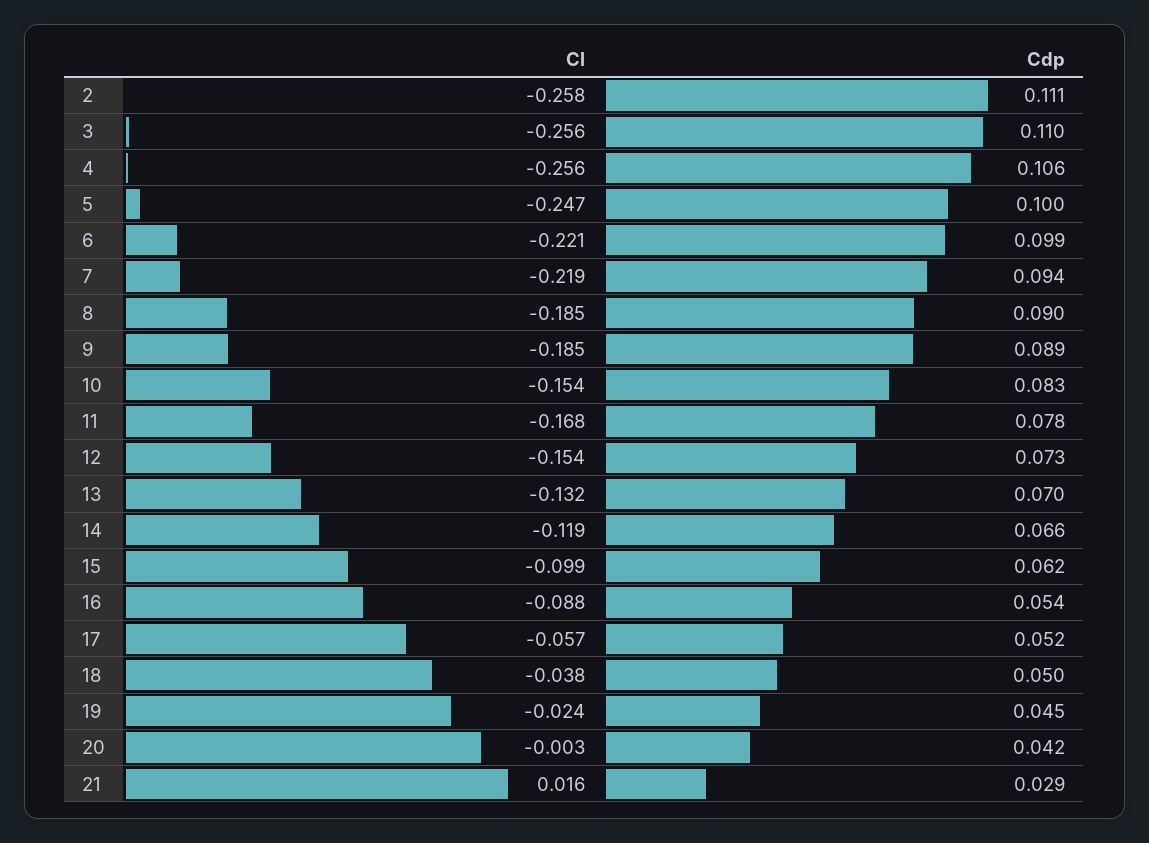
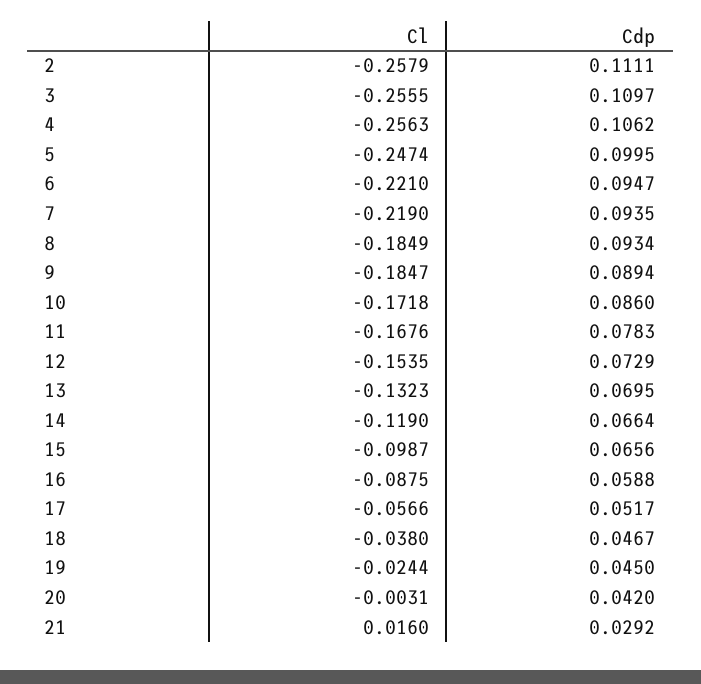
  {
    "Cl": {
      "2": -0.2579,
      "3": -0.2555,
      "4": -0.2563,
      "5": -0.2474,
      "6": -0.221,
      "7": -0.219,
      "8": -0.1849,
      "9": -0.1847,
-     "10": -0.154,
+     "10": -0.1718,
      "11": -0.1676,
      "12": -0.1535,
      "13": -0.1323,
      "14": -0.119,
      "15": -0.0987,
      "16": -0.0875,
      "17": -0.0566,
      "18": -0.038,
      "19": -0.0244,
      "20": -0.0031,
      "21": 0.016
    },
    "Cdp": {
      "2": 0.1111,
      "3": 0.1097,
      "4": 0.1062,
      "5": 0.0995,
-     "6": 0.099,
+     "6": 0.0947,
      "7": 0.0935,
-     "8": 0.09,
+     "8": 0.0934,
      "9": 0.0894,
-     "10": 0.083,
+     "10": 0.086,
      "11": 0.0783,
      "12": 0.0729,
      "13": 0.0695,
      "14": 0.0664,
-     "15": 0.062,
+     "15": 0.0656,
-     "16": 0.054,
+     "16": 0.0588,
      "17": 0.0517,
-     "18": 0.05,
+     "18": 0.0467,
      "19": 0.045,
      "20": 0.042,
      "21": 0.0292
    }
  }

